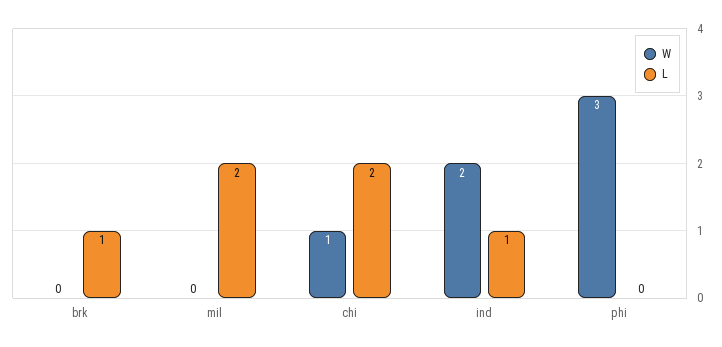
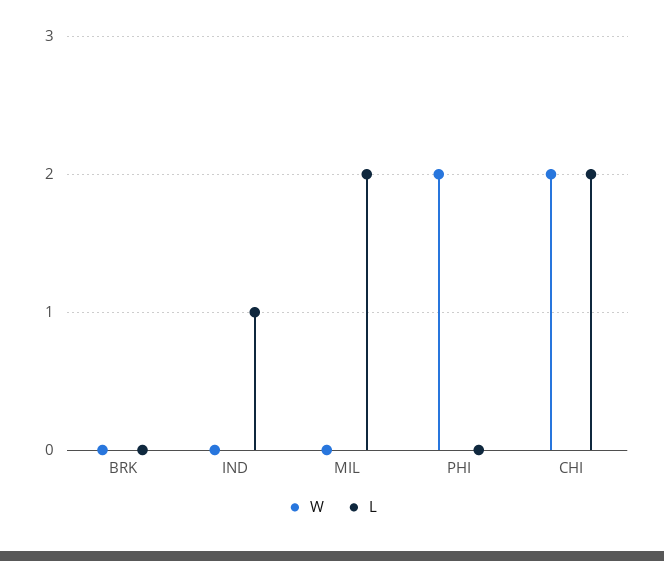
  {
    "W": {
      "brk": 0,
      "mil": 0,
-     "chi": 1,
+     "chi": 2,
-     "ind": 2,
+     "ind": 0,
-     "phi": 3
+     "phi": 2
    },
    "L": {
-     "brk": 1,
+     "brk": 0,
      "mil": 2,
      "chi": 2,
      "ind": 1,
      "phi": 0
    }
  }

